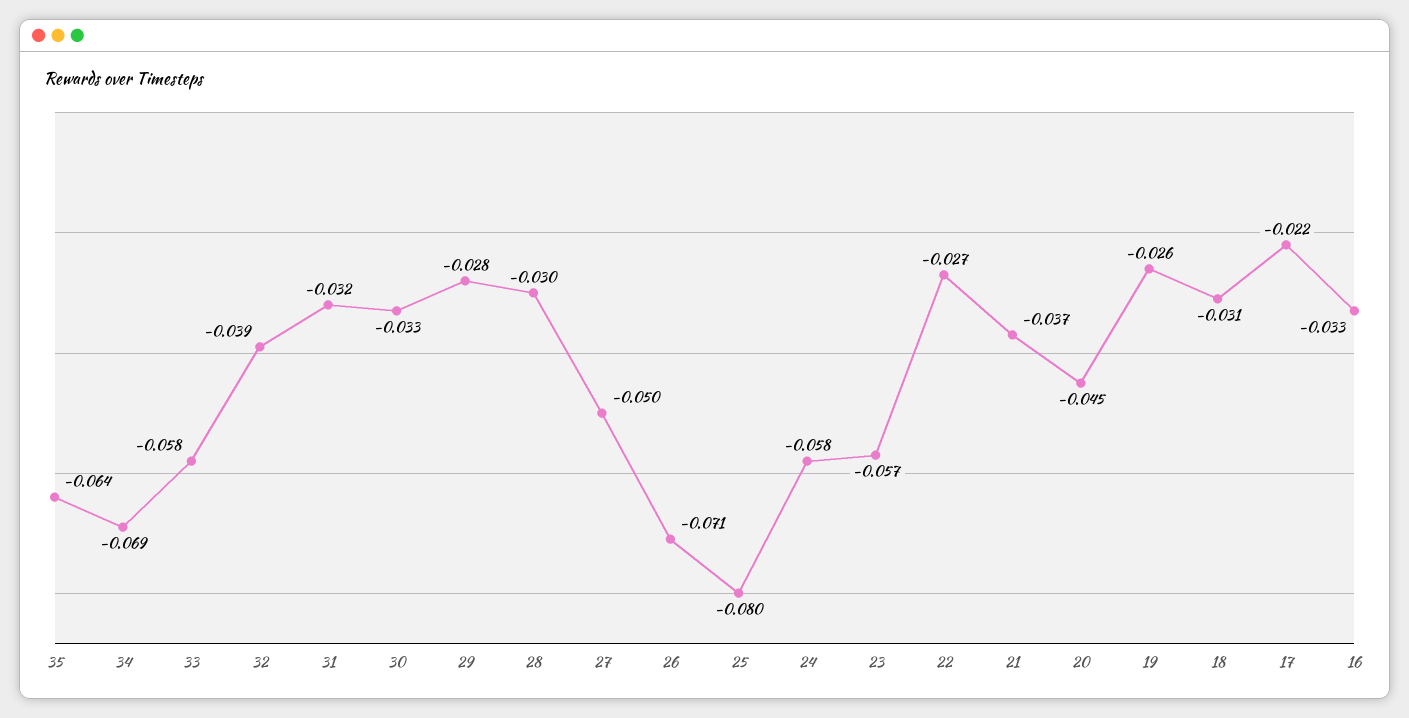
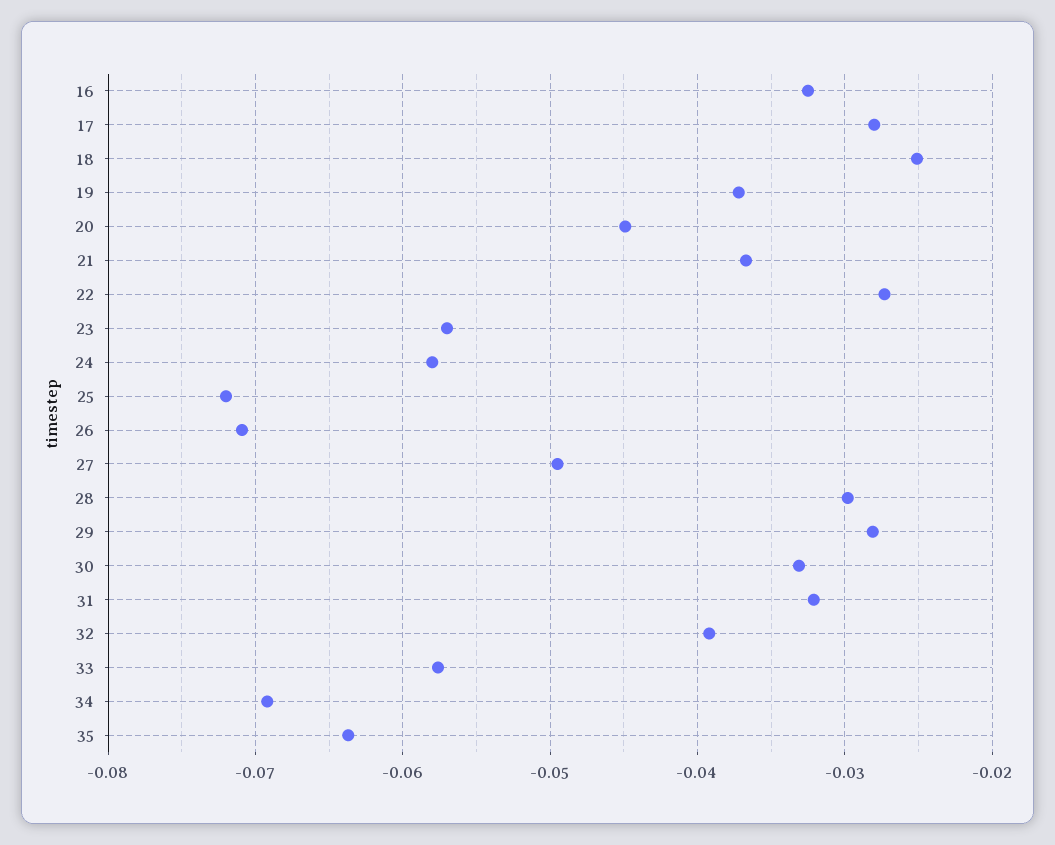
  {
    "35": -0.064,
    "34": -0.069,
    "33": -0.058,
    "32": -0.039,
    "31": -0.032,
    "30": -0.033,
    "29": -0.028,
    "28": -0.03,
    "27": -0.05,
    "26": -0.071,
-   "25": -0.08,
+   "25": -0.072,
    "24": -0.058,
    "23": -0.057,
    "22": -0.027,
    "21": -0.037,
    "20": -0.045,
-   "19": -0.026,
+   "19": -0.037,
-   "18": -0.031,
+   "18": -0.025,
-   "17": -0.022,
+   "17": -0.028,
    "16": -0.033
  }

